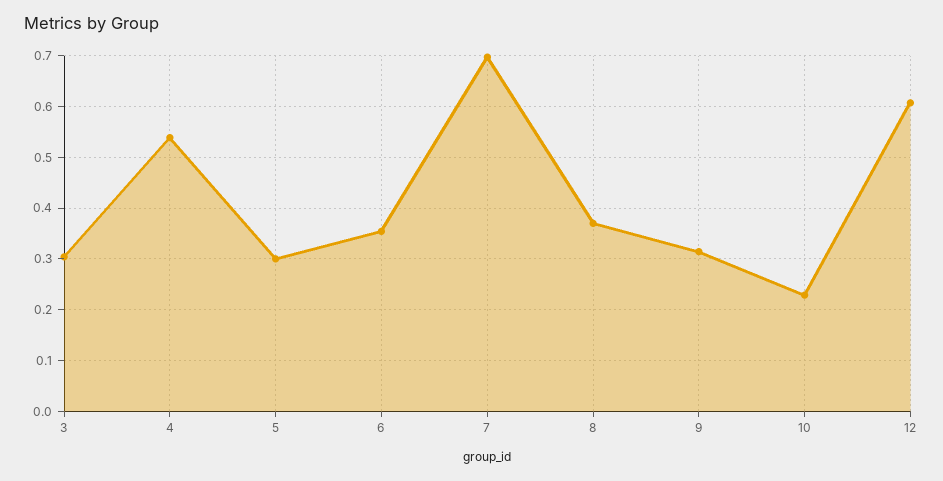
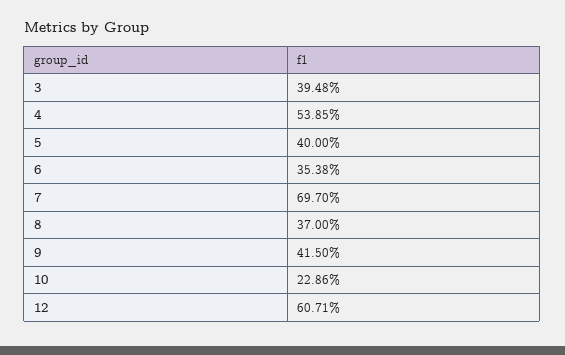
  {
-   "3": 0.3,
+   "3": 0.3948,
    "4": 0.5385,
-   "5": 0.3,
+   "5": 0.4,
    "6": 0.3538,
    "7": 0.697,
    "8": 0.37,
-   "9": 0.32,
+   "9": 0.415,
    "10": 0.2286,
    "12": 0.6071
  }

